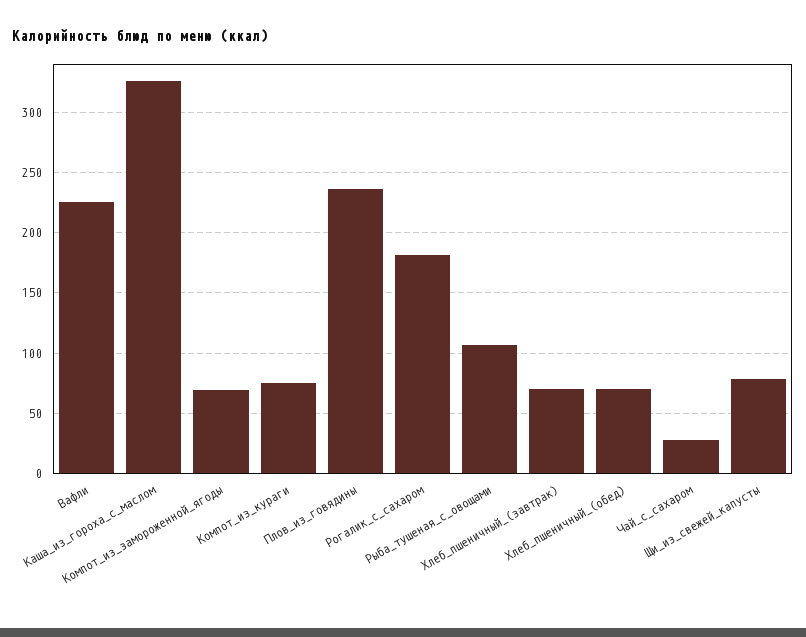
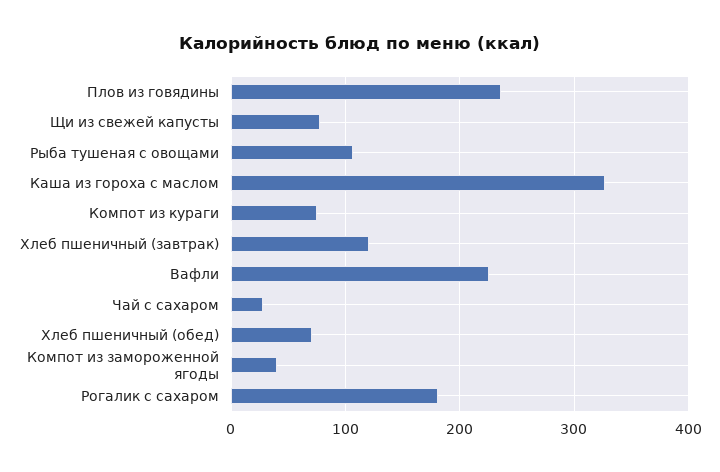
  {
    "Вафли": 225,
    "Каша_из_гороха_с_маслом": 325,
-   "Компот_из_замороженной_ягоды": 70,
+   "Компот_из_замороженной_ягоды": 40,
    "Компот_из_кураги": 75,
    "Плов_из_говядины": 235,
    "Рогалик_с_сахаром": 180,
    "Рыба_тушеная_с_овощами": 105,
-   "Хлеб_пшеничный_(завтрак)": 70,
+   "Хлеб_пшеничный_(завтрак)": 120,
    "Хлеб_пшеничный_(обед)": 70,
    "Чай_с_сахаром": 30,
    "Щи_из_свежей_капусты": 80
  }

